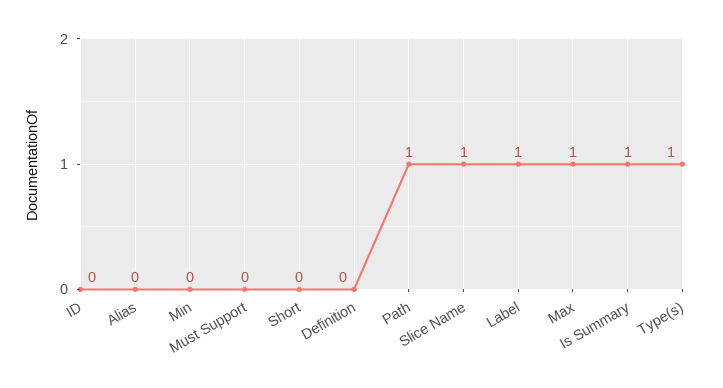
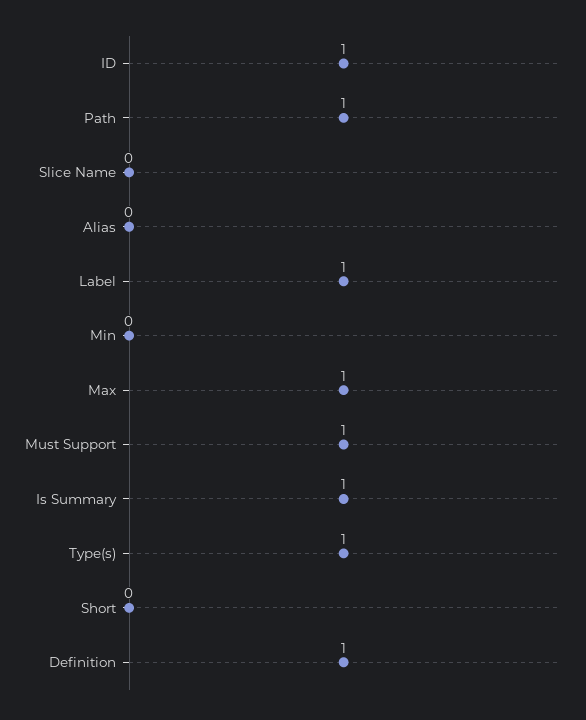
  {
-   "ID": 0,
+   "ID": 1,
    "Alias": 0,
    "Min": 0,
-   "Must Support": 0,
+   "Must Support": 1,
    "Short": 0,
-   "Definition": 0,
+   "Definition": 1,
    "Path": 1,
-   "Slice Name": 1,
+   "Slice Name": 0,
    "Label": 1,
    "Max": 1,
    "Is Summary": 1,
    "Type(s)": 1
  }

